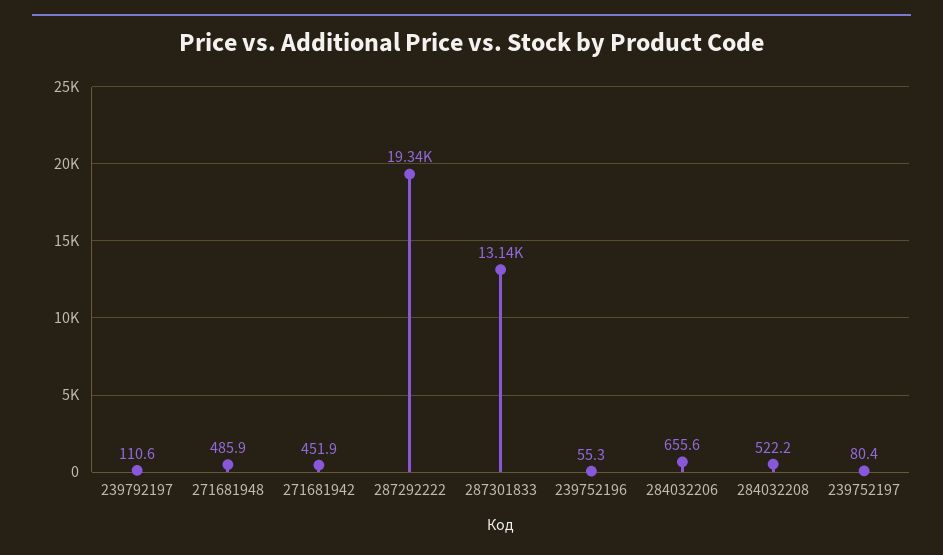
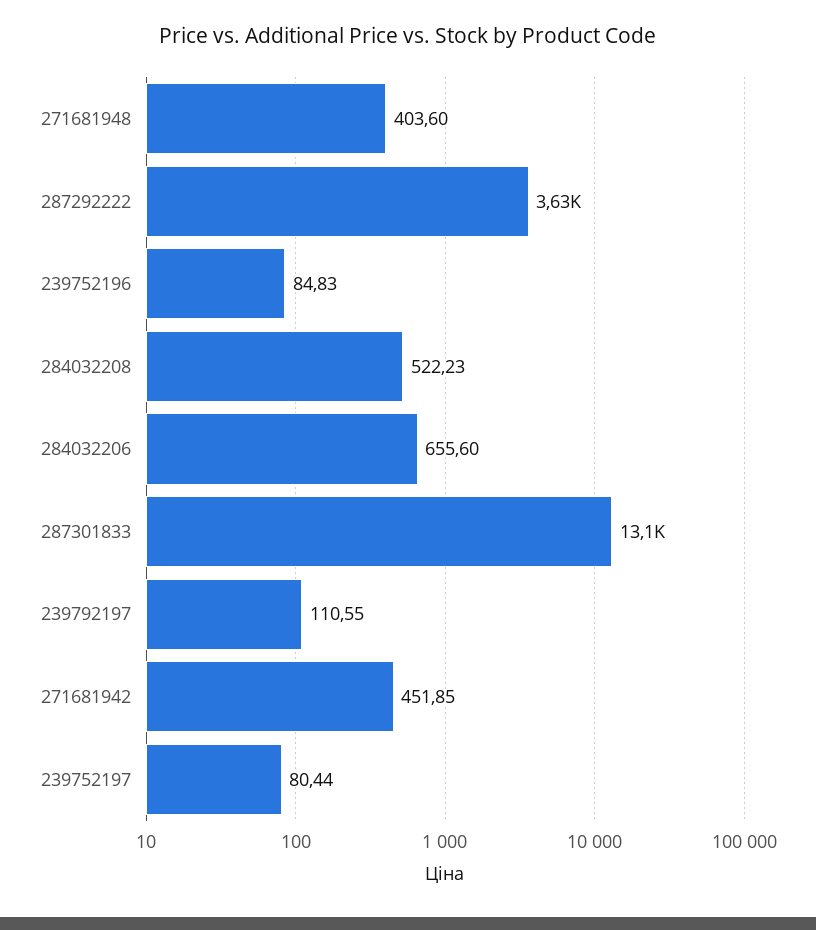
  {
    "239792197": 110.55,
-   "271681948": 485.9,
+   "271681948": 403.6,
    "271681942": 451.85,
-   "287292222": 19340,
+   "287292222": 3630,
    "287301833": 13140,
-   "239752196": 55.3,
+   "239752196": 84.83,
    "284032206": 655.6,
    "284032208": 522.23,
    "239752197": 80.44
  }

